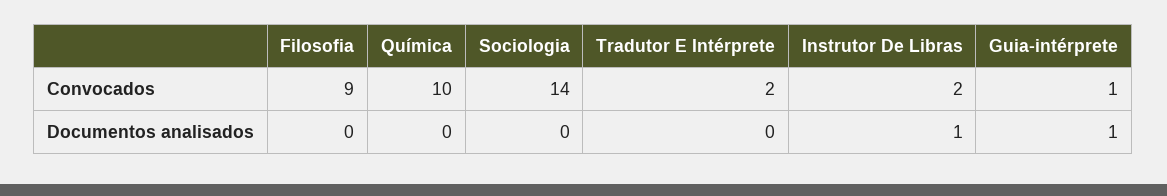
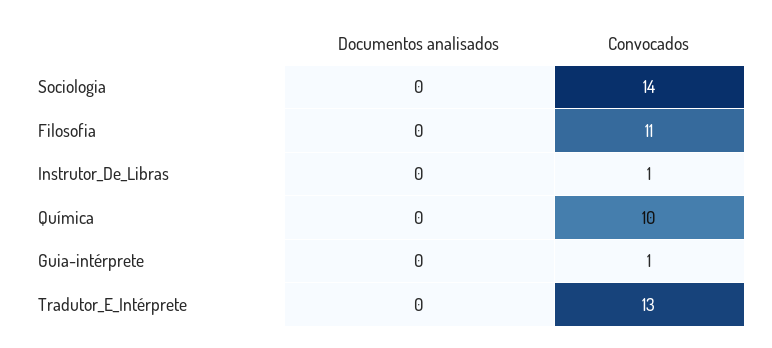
  {
    "Filosofia": {
-     "Convocados": 9,
+     "Convocados": 11,
      "Documentos analisados": 0
    },
    "Química": {
      "Convocados": 10,
      "Documentos analisados": 0
    },
    "Sociologia": {
      "Convocados": 14,
      "Documentos analisados": 0
    },
    "Tradutor E Intérprete": {
-     "Convocados": 2,
+     "Convocados": 13,
      "Documentos analisados": 0
    },
    "Instrutor De Libras": {
-     "Convocados": 2,
+     "Convocados": 1,
-     "Documentos analisados": 1
+     "Documentos analisados": 0
    },
    "Guia-intérprete": {
      "Convocados": 1,
-     "Documentos analisados": 1
+     "Documentos analisados": 0
    }
  }

